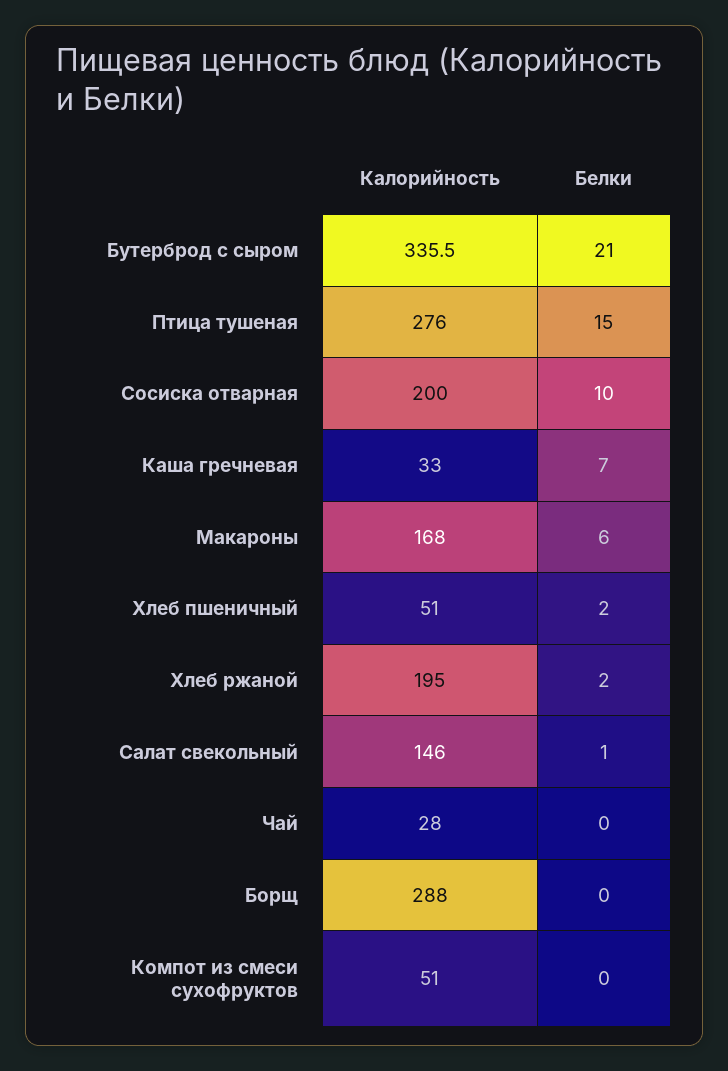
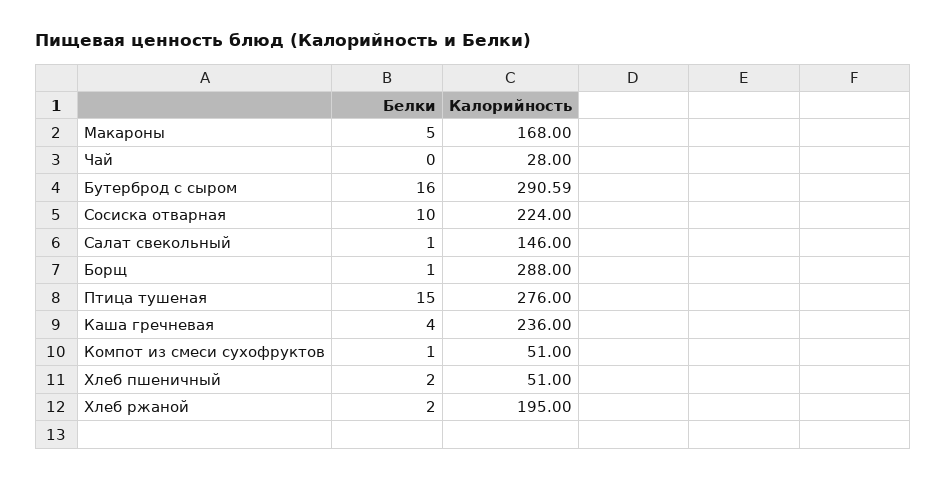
  {
    "Калорийность": {
-     "Бутерброд с сыром": 335.5,
+     "Бутерброд с сыром": 290.59,
      "Птица тушеная": 276,
-     "Сосиска отварная": 200,
+     "Сосиска отварная": 224,
-     "Каша гречневая": 33,
+     "Каша гречневая": 236,
      "Макароны": 168,
      "Хлеб пшеничный": 51,
      "Хлеб ржаной": 195,
      "Салат свекольный": 146,
      "Чай": 28,
      "Борщ": 288,
      "Компот из смеси сухофруктов": 51
    },
    "Белки": {
-     "Бутерброд с сыром": 21,
+     "Бутерброд с сыром": 16,
      "Птица тушеная": 15,
      "Сосиска отварная": 10,
-     "Каша гречневая": 7,
+     "Каша гречневая": 4,
-     "Макароны": 6,
+     "Макароны": 5,
      "Хлеб пшеничный": 2,
      "Хлеб ржаной": 2,
      "Салат свекольный": 1,
      "Чай": 0,
-     "Борщ": 0,
+     "Борщ": 1,
-     "Компот из смеси сухофруктов": 0
+     "Компот из смеси сухофруктов": 1
    }
  }

